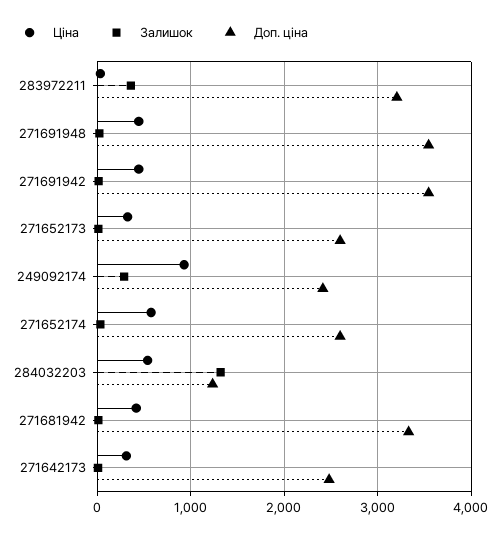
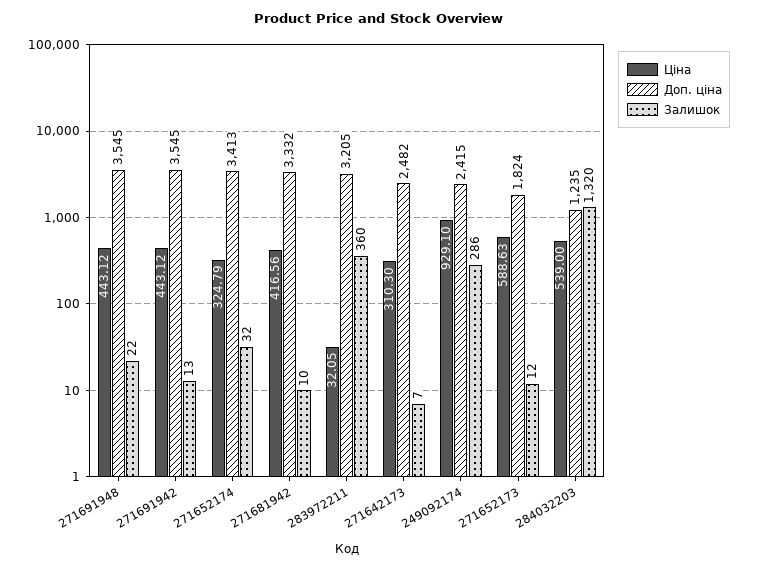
  {
    "Ціна": {
      "283972211": 32.05,
      "271691948": 443.12,
      "271691942": 443.12,
-     "271652173": 300,
+     "271652173": 588.63,
      "249092174": 929.1,
-     "271652174": 600,
+     "271652174": 324.79,
      "284032203": 539,
      "271681942": 416.56,
      "271642173": 310.3
    },
    "Залишок": {
      "283972211": 360,
      "271691948": 22,
      "271691942": 13,
      "271652173": 12,
      "249092174": 286,
      "271652174": 32,
      "284032203": 1320,
      "271681942": 10,
      "271642173": 7
    },
    "Доп. ціна": {
      "283972211": 3205,
      "271691948": 3545,
      "271691942": 3545,
-     "271652173": 2600,
+     "271652173": 1824,
      "249092174": 2415,
-     "271652174": 2600,
+     "271652174": 3413,
      "284032203": 1235,
      "271681942": 3332,
      "271642173": 2482
    }
  }

